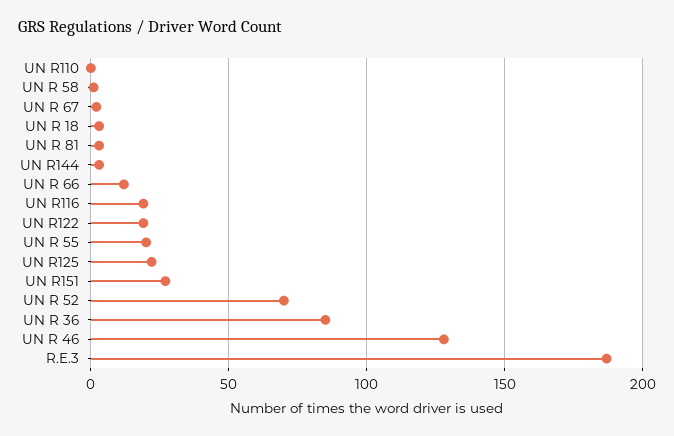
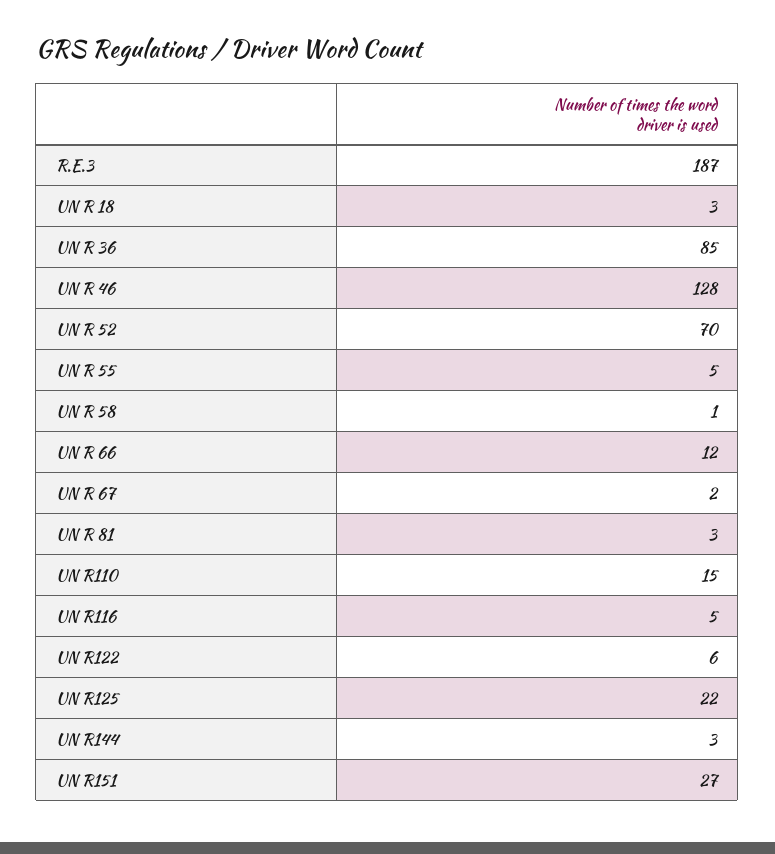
  {
-   "UN R110": 0,
+   "UN R110": 15,
    "UN R 58": 1,
    "UN R 67": 2,
    "UN R 18": 3,
    "UN R 81": 3,
    "UN R144": 3,
    "UN R 66": 12,
-   "UN R116": 20,
+   "UN R116": 5,
-   "UN R122": 20,
+   "UN R122": 6,
-   "UN R 55": 20,
+   "UN R 55": 5,
    "UN R125": 22,
    "UN R151": 27,
    "UN R 52": 70,
    "UN R 36": 85,
    "UN R 46": 128,
    "R.E.3": 187
  }

